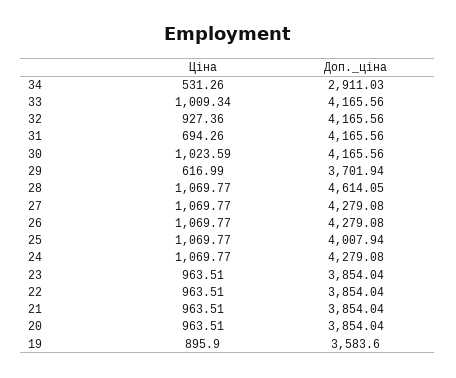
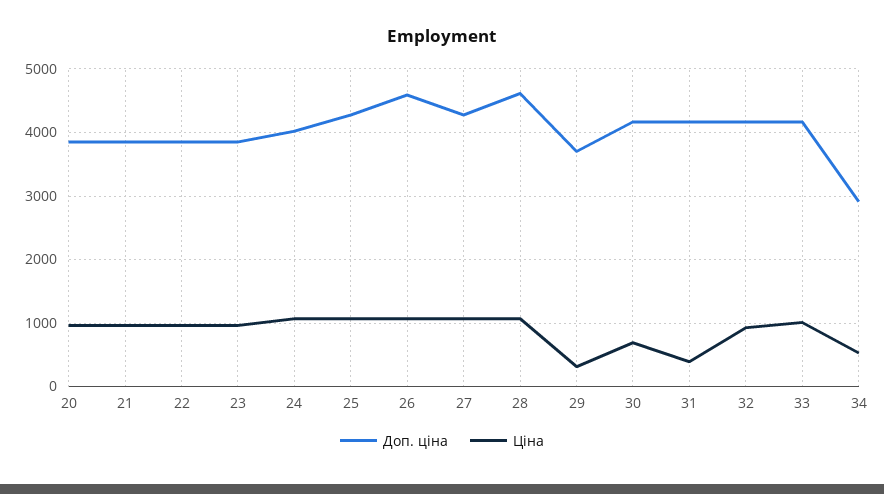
  {
    "Ціна": {
      "34": 531.26,
      "33": 1009.34,
      "32": 927.36,
-     "31": 694.26,
+     "31": 400,
-     "30": 1023.59,
+     "30": 700,
-     "29": 616.99,
+     "29": 300,
      "28": 1069.77,
      "27": 1069.77,
      "26": 1069.77,
      "25": 1069.77,
      "24": 1069.77,
      "23": 963.51,
      "22": 963.51,
      "21": 963.51,
-     "20": 963.51,
+     "20": 963.51
-     "19": 895.9
    },
    "Доп._ціна": {
      "34": 2911.03,
      "33": 4165.56,
      "32": 4165.56,
      "31": 4165.56,
      "30": 4165.56,
      "29": 3701.94,
      "28": 4614.05,
      "27": 4279.08,
-     "26": 4279.08,
+     "26": 4600,
-     "25": 4007.94,
+     "25": 4300,
-     "24": 4279.08,
+     "24": 4000,
      "23": 3854.04,
      "22": 3854.04,
      "21": 3854.04,
-     "20": 3854.04,
+     "20": 3854.04
-     "19": 3583.6
    }
  }

